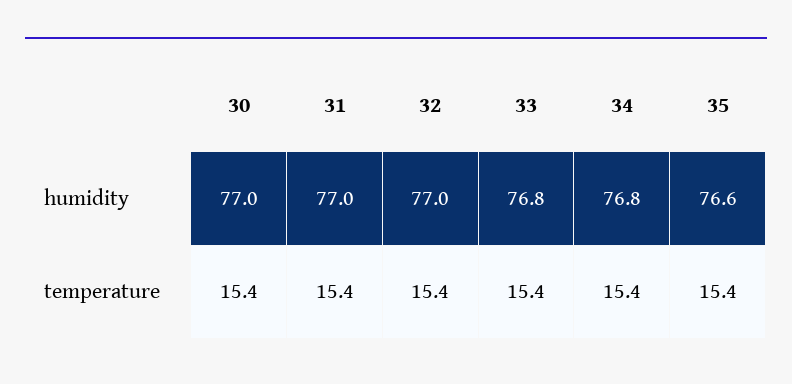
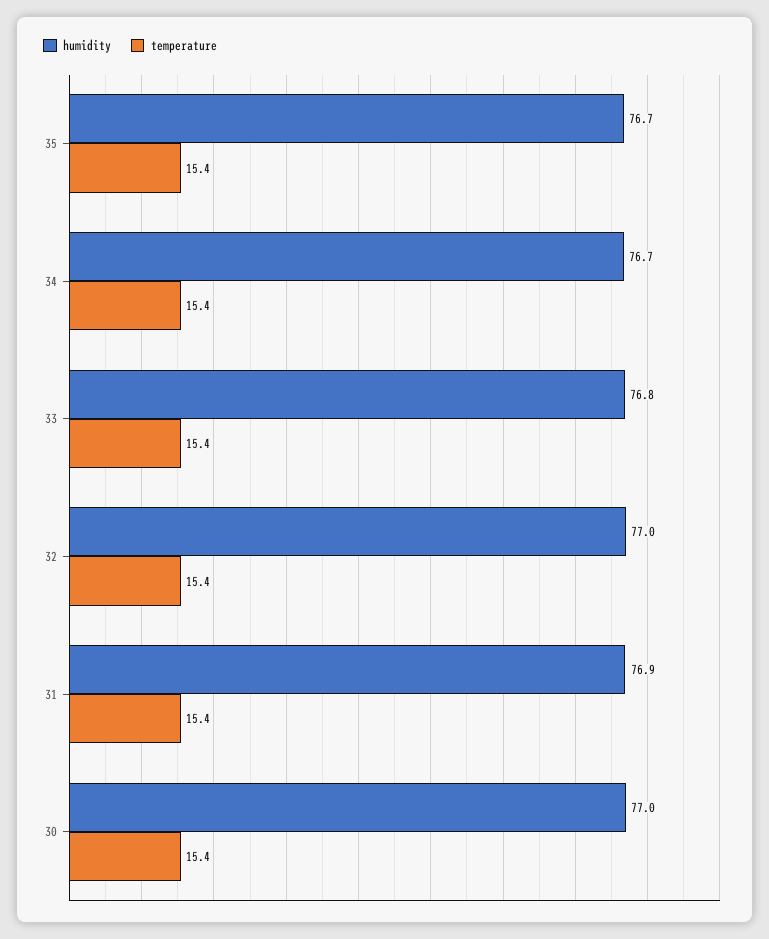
  {
    "humidity": {
      "30": 77,
-     "31": 77,
+     "31": 76.9,
      "32": 77,
      "33": 76.8,
-     "34": 76.8,
+     "34": 76.7,
-     "35": 76.6
+     "35": 76.7
    },
    "temperature": {
      "30": 15.4,
      "31": 15.4,
      "32": 15.4,
      "33": 15.4,
      "34": 15.4,
      "35": 15.4
    }
  }

